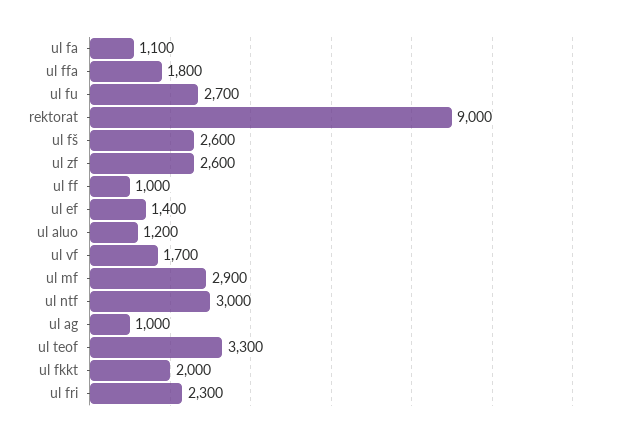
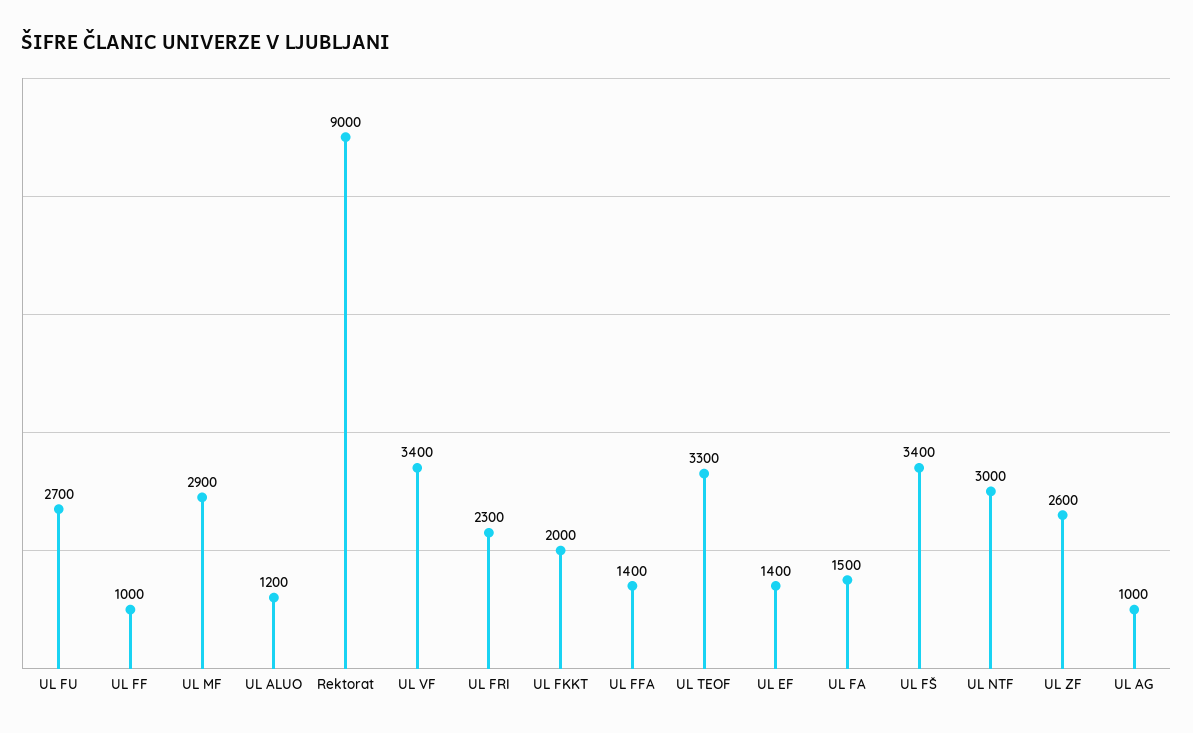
  {
-   "ul fa": 1100,
+   "ul fa": 1500,
-   "ul ffa": 1800,
+   "ul ffa": 1400,
    "ul fu": 2700,
    "rektorat": 9000,
-   "ul fš": 2600,
+   "ul fš": 3400,
    "ul zf": 2600,
    "ul ff": 1000,
    "ul ef": 1400,
    "ul aluo": 1200,
-   "ul vf": 1700,
+   "ul vf": 3400,
    "ul mf": 2900,
    "ul ntf": 3000,
    "ul ag": 1000,
    "ul teof": 3300,
    "ul fkkt": 2000,
    "ul fri": 2300
  }

